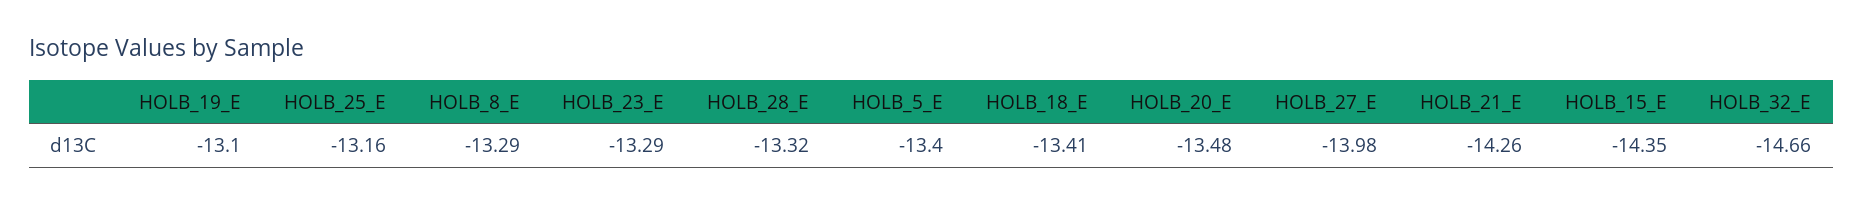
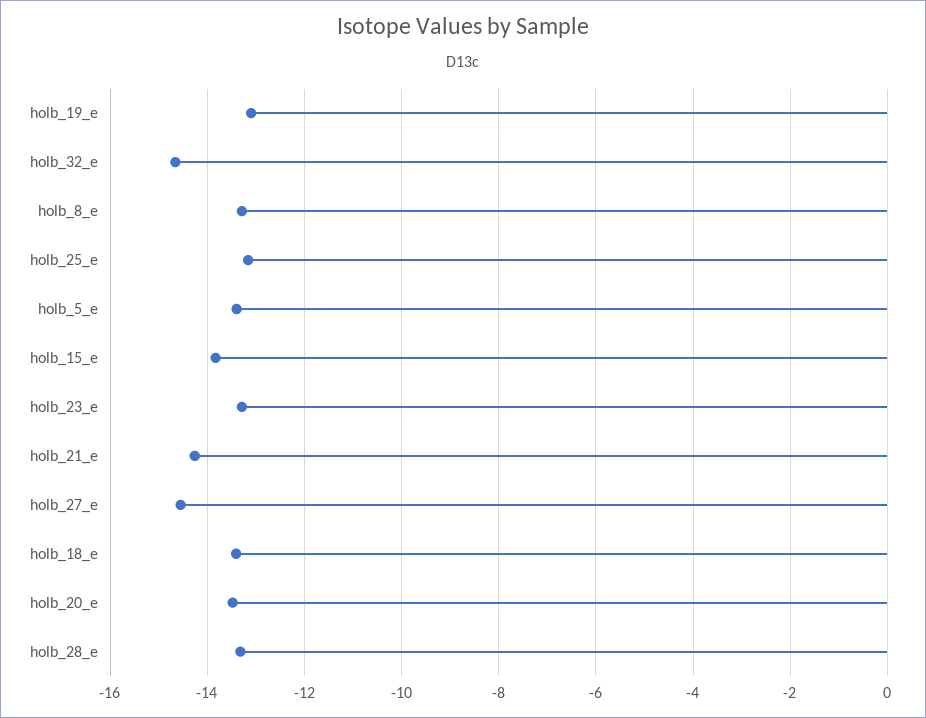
  {
    "HOLB_19_E": -13.1,
    "HOLB_25_E": -13.16,
    "HOLB_8_E": -13.29,
    "HOLB_23_E": -13.29,
    "HOLB_28_E": -13.32,
    "HOLB_5_E": -13.4,
    "HOLB_18_E": -13.41,
    "HOLB_20_E": -13.48,
-   "HOLB_27_E": -13.98,
+   "HOLB_27_E": -14.6,
    "HOLB_21_E": -14.26,
-   "HOLB_15_E": -14.35,
+   "HOLB_15_E": -13.8,
    "HOLB_32_E": -14.66
  }

